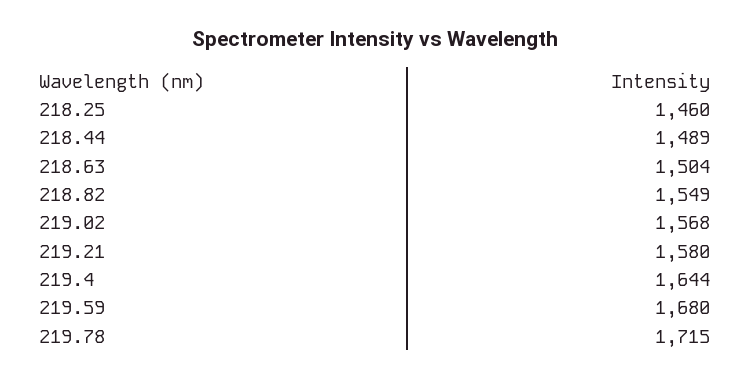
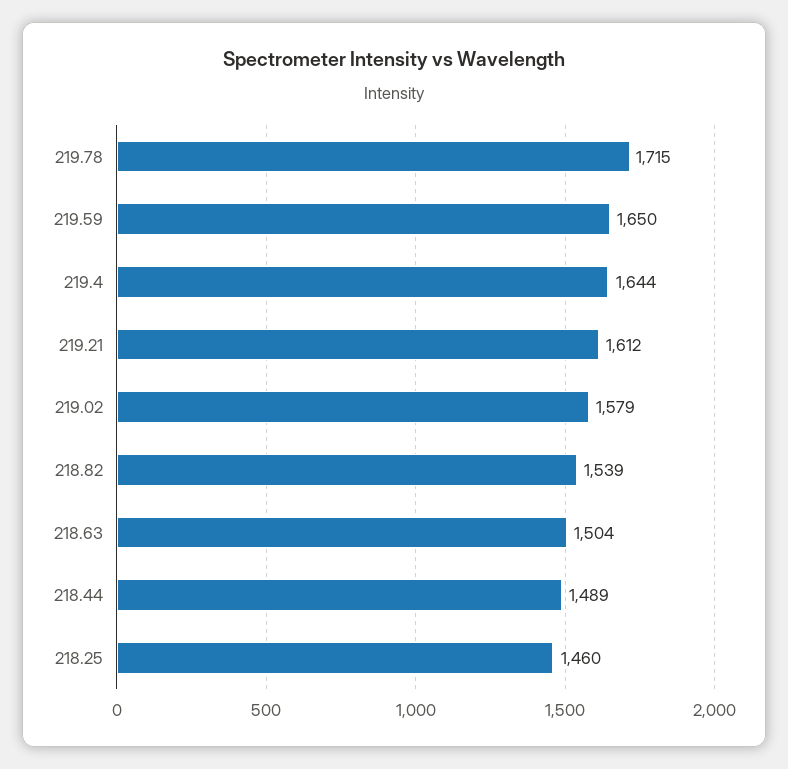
  {
    "218.25": 1460,
    "218.44": 1489,
    "218.63": 1504,
-   "218.82": 1549,
+   "218.82": 1539,
-   "219.02": 1568,
+   "219.02": 1579,
-   "219.21": 1580,
+   "219.21": 1612,
    "219.4": 1644,
-   "219.59": 1680,
+   "219.59": 1650,
    "219.78": 1715
  }

